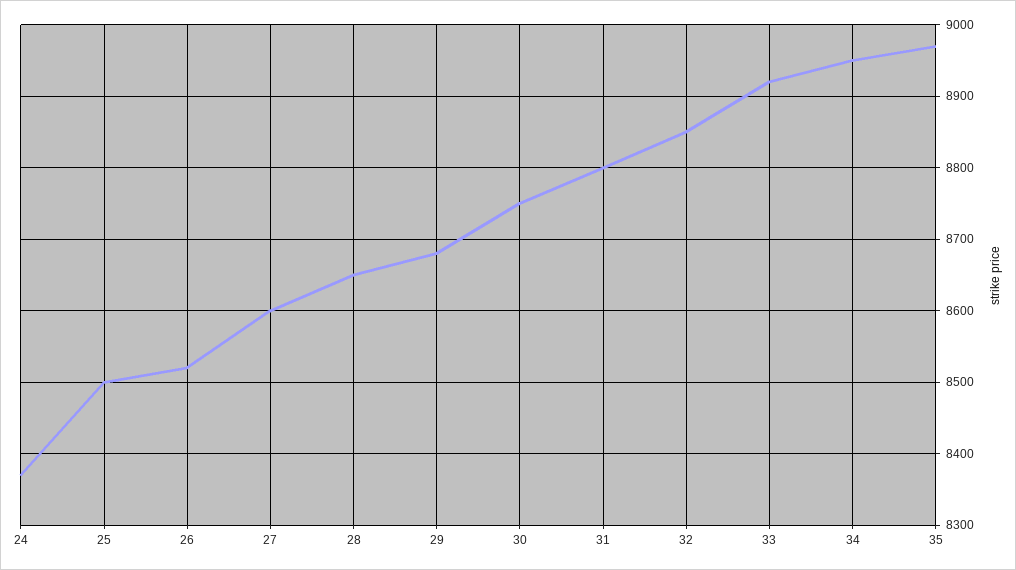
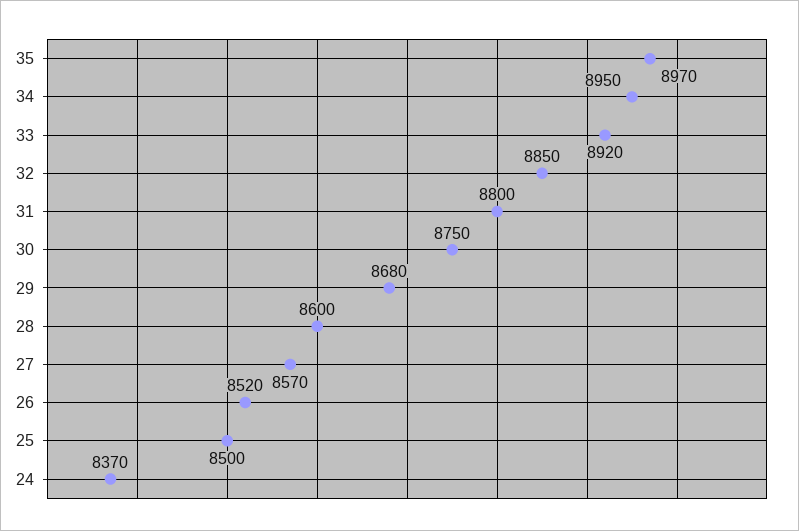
  {
    "24": 8370,
    "25": 8500,
    "26": 8520,
-   "27": 8600,
+   "27": 8570,
-   "28": 8650,
+   "28": 8600,
    "29": 8680,
    "30": 8750,
    "31": 8800,
    "32": 8850,
    "33": 8920,
    "34": 8950,
    "35": 8970
  }

